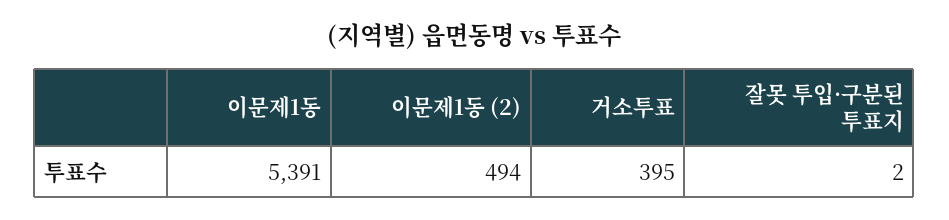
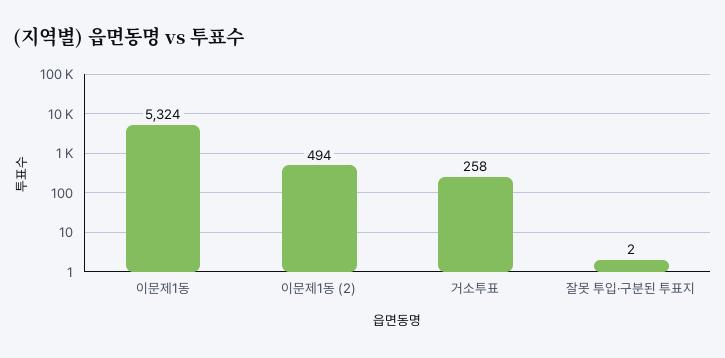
  {
-   "이문제1동": 5391,
+   "이문제1동": 5324,
    "이문제1동 (2)": 494,
-   "거소투표": 395,
+   "거소투표": 258,
    "잘못 투입·구분된 투표지": 2
  }

